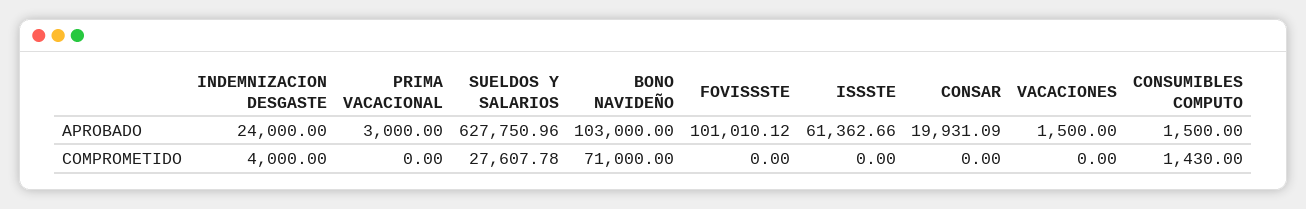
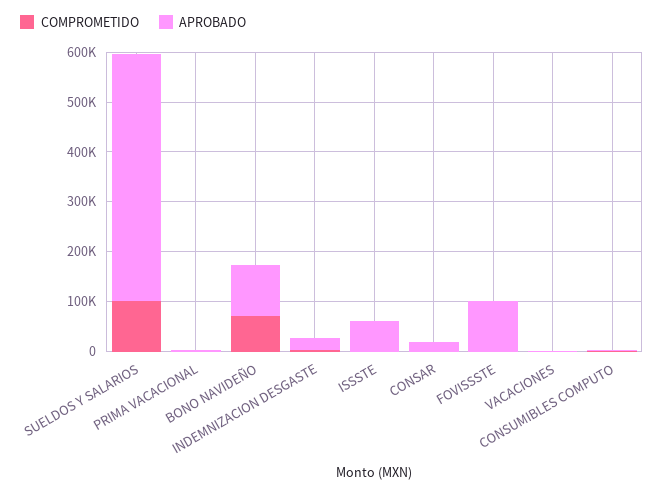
  {
    "APROBADO": {
      "INDEMNIZACION DESGASTE": 24000,
      "PRIMA VACACIONAL": 3000,
-     "SUELDOS Y SALARIOS": 627750.96,
+     "SUELDOS Y SALARIOS": 500000,
      "BONO NAVIDEÑO": 103000,
      "FOVISSSTE": 101010.12,
      "ISSSTE": 61362.66,
      "CONSAR": 19931.09,
      "VACACIONES": 1500,
      "CONSUMIBLES COMPUTO": 1500
    },
    "COMPROMETIDO": {
      "INDEMNIZACION DESGASTE": 4000,
      "PRIMA VACACIONAL": 0,
-     "SUELDOS Y SALARIOS": 27607.78,
+     "SUELDOS Y SALARIOS": 100000,
      "BONO NAVIDEÑO": 71000,
      "FOVISSSTE": 0,
      "ISSSTE": 0,
      "CONSAR": 0,
      "VACACIONES": 0,
      "CONSUMIBLES COMPUTO": 1430
    }
  }

